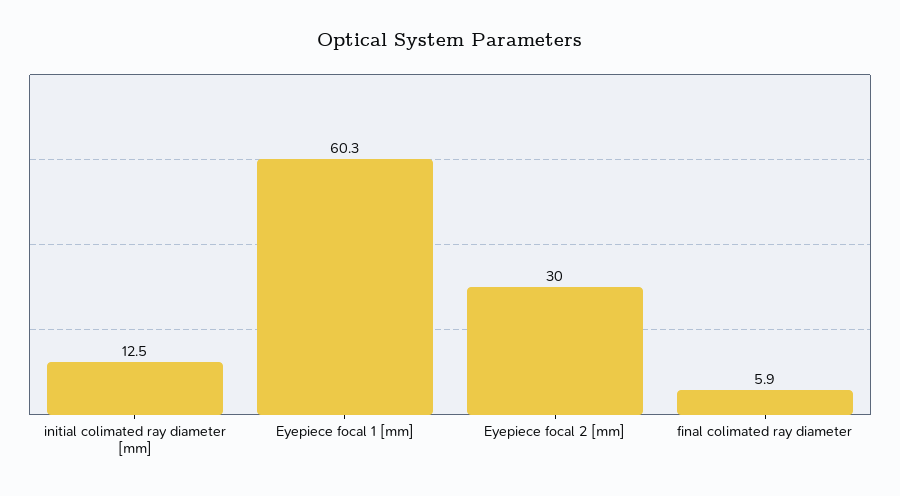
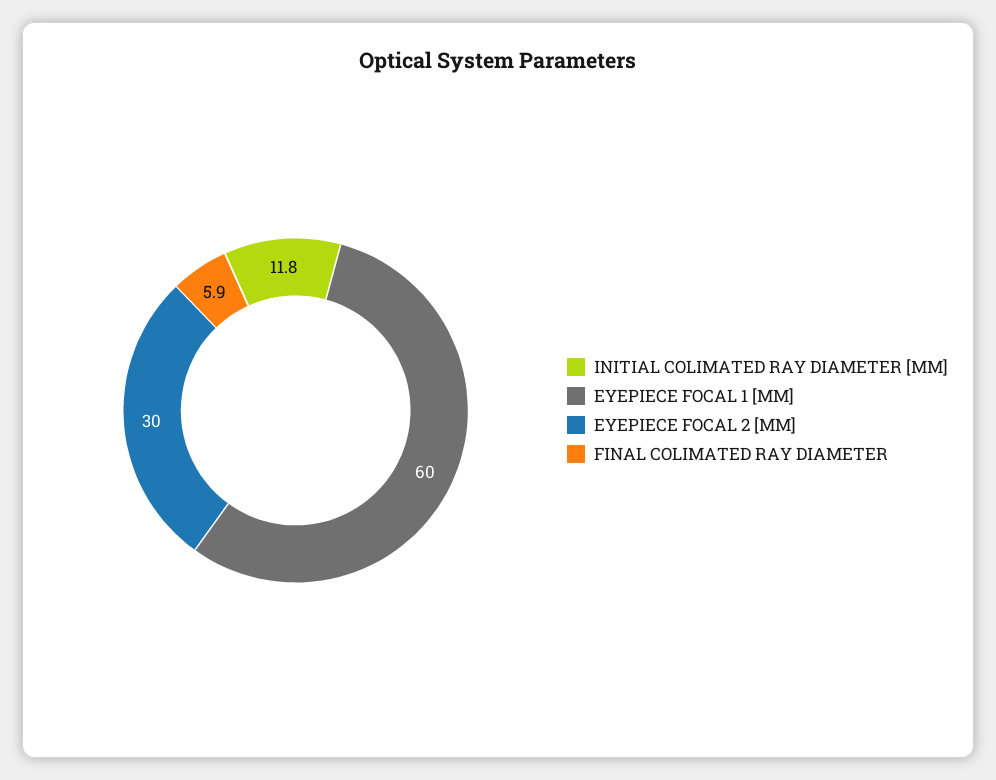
  {
-   "initial colimated ray diameter [mm]": 12.5,
+   "initial colimated ray diameter [mm]": 11.8,
-   "Eyepiece focal 1 [mm]": 60.3,
+   "Eyepiece focal 1 [mm]": 60,
    "Eyepiece focal 2 [mm]": 30,
    "final colimated ray diameter": 5.9
  }

